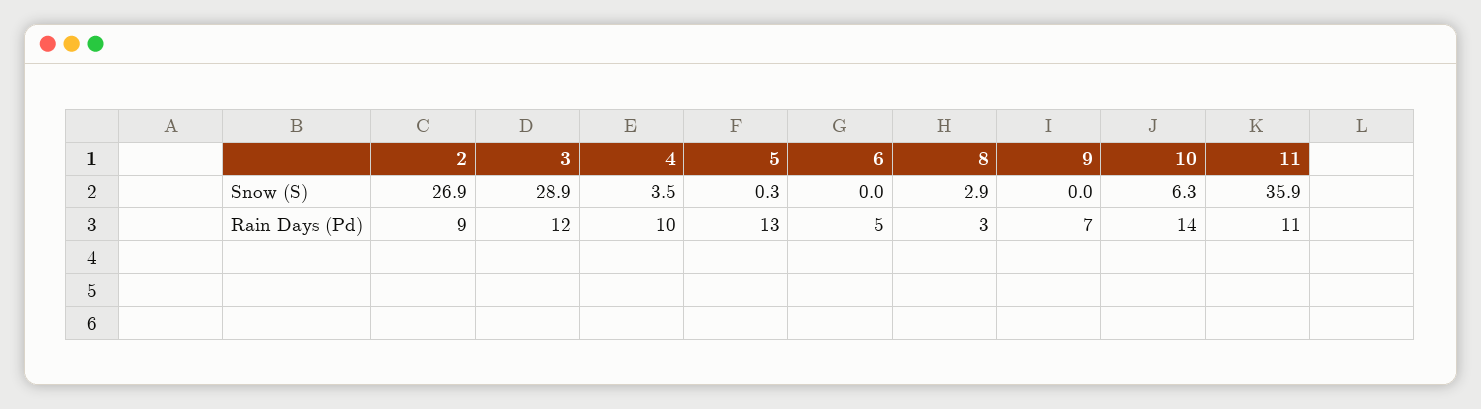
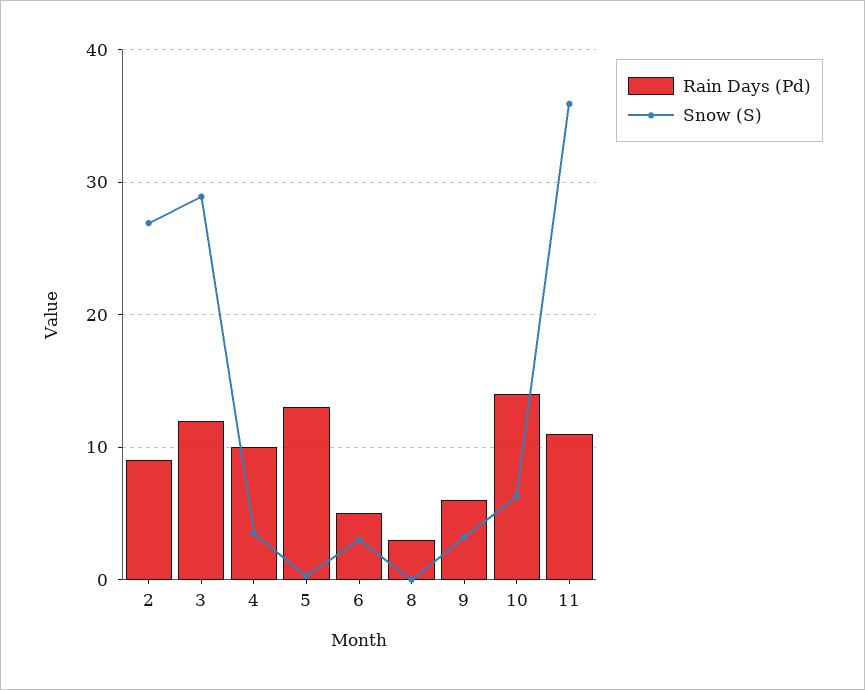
  {
    "Snow (S)": {
      "2": 26.9,
      "3": 28.9,
      "4": 3.5,
      "5": 0.3,
-     "6": 0,
+     "6": 3,
-     "8": 2.9,
+     "8": 0,
-     "9": 0,
+     "9": 3,
      "10": 6.3,
      "11": 35.9
    },
    "Rain Days (Pd)": {
      "2": 9,
      "3": 12,
      "4": 10,
      "5": 13,
      "6": 5,
      "8": 3,
-     "9": 7,
+     "9": 6,
      "10": 14,
      "11": 11
    }
  }

